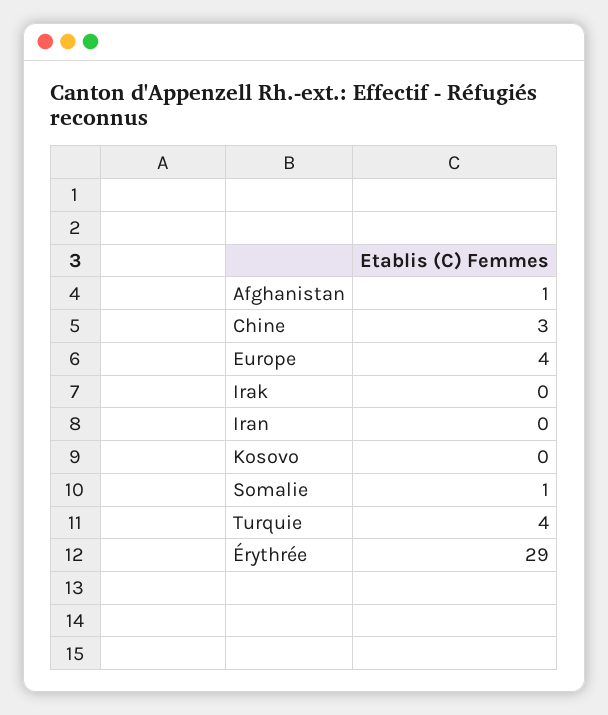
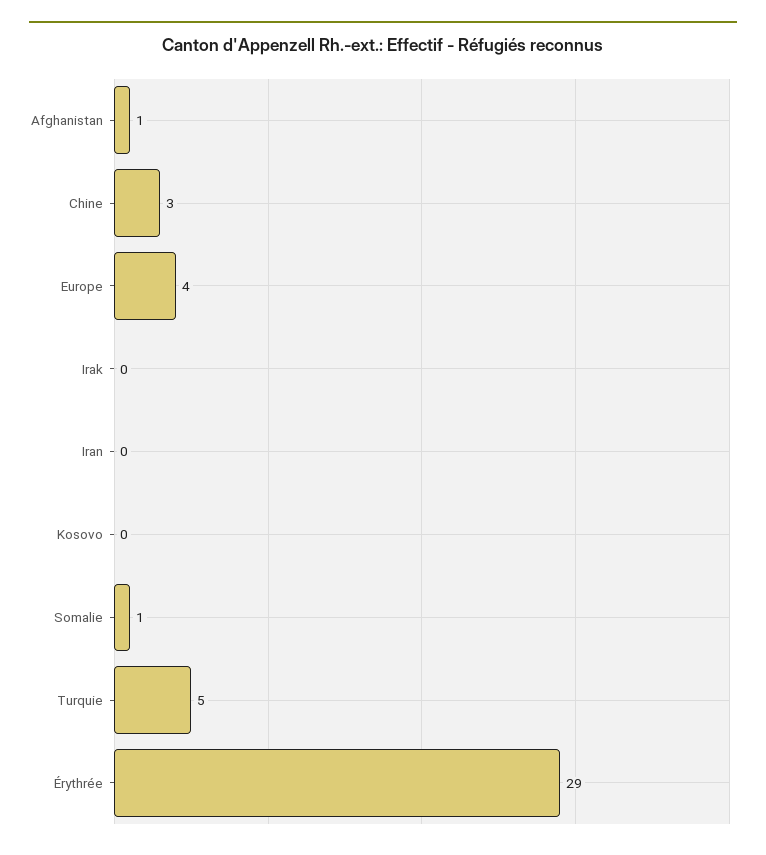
  {
    "Afghanistan": 1,
    "Chine": 3,
    "Europe": 4,
    "Irak": 0,
    "Iran": 0,
    "Kosovo": 0,
    "Somalie": 1,
-   "Turquie": 4,
+   "Turquie": 5,
    "Érythrée": 29
  }

